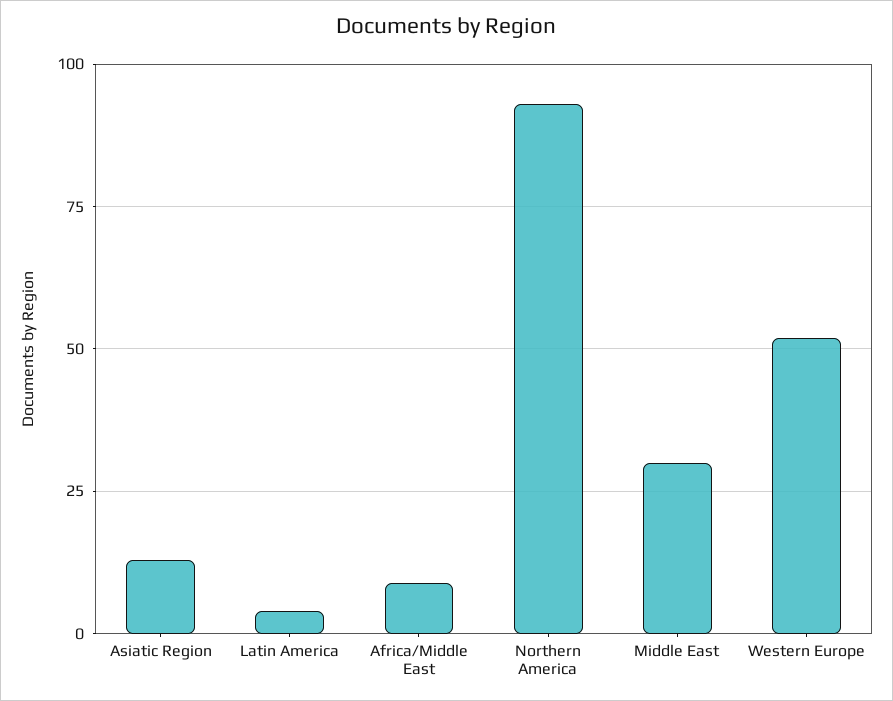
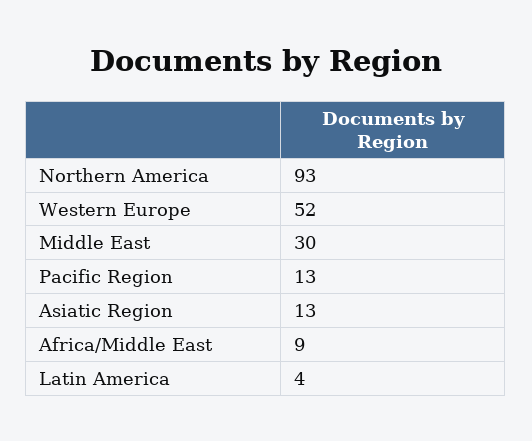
  {
    "Asiatic Region": 13,
    "Latin America": 4,
    "Africa/Middle East": 9,
    "Northern America": 93,
    "Middle East": 30,
-   "Western Europe": 52
+   "Western Europe": 52,
+   "Pacific Region": 13
  }

